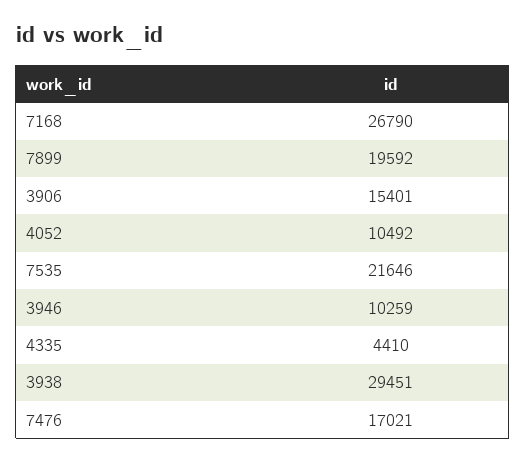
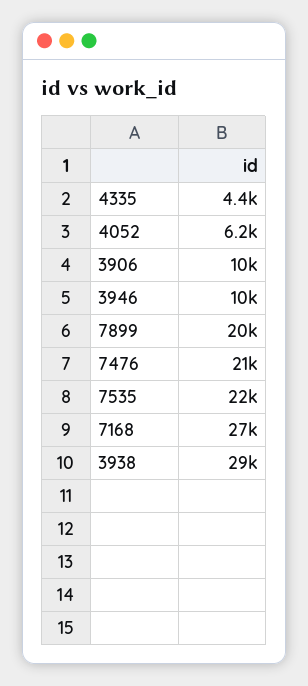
  {
    "7168": 26790,
    "7899": 19592,
-   "3906": 15401,
+   "3906": 10000,
-   "4052": 10492,
+   "4052": 6200,
    "7535": 21646,
    "3946": 10259,
    "4335": 4410,
    "3938": 29451,
-   "7476": 17021
+   "7476": 21000
  }

